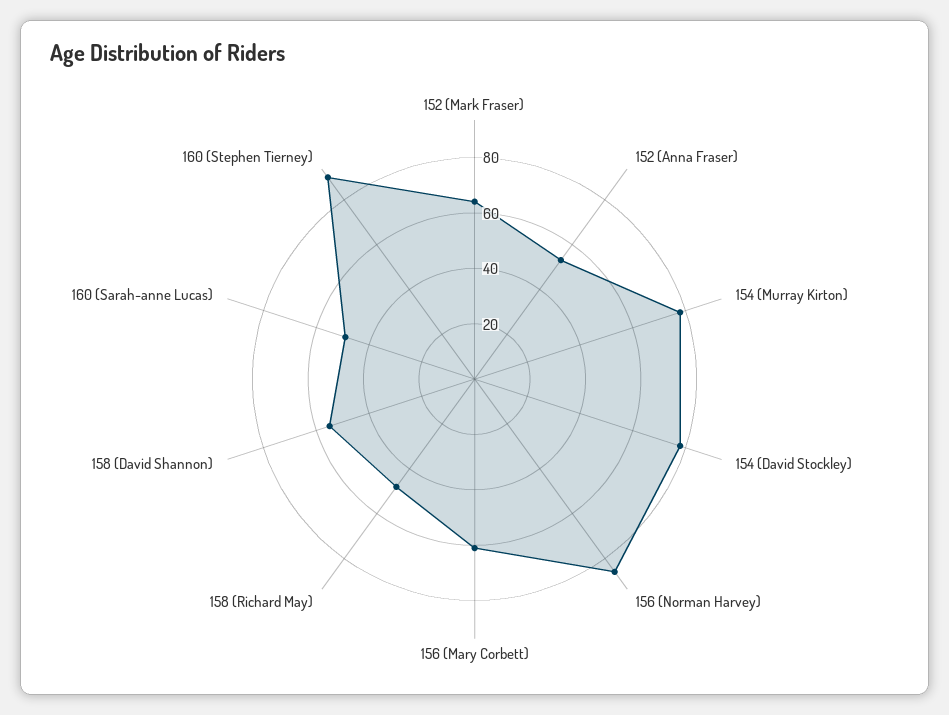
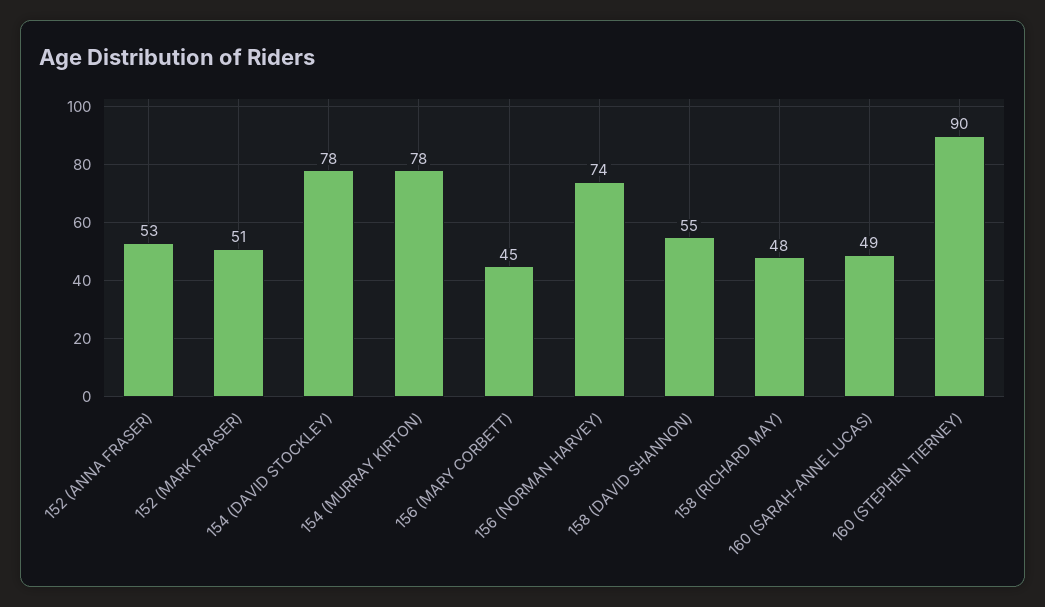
  {
-   "152 (Mark Fraser)": 65,
+   "152 (Mark Fraser)": 51,
    "152 (Anna Fraser)": 53,
    "154 (Murray Kirton)": 78,
    "154 (David Stockley)": 78,
-   "156 (Norman Harvey)": 85,
+   "156 (Norman Harvey)": 74,
-   "156 (Mary Corbett)": 60,
+   "156 (Mary Corbett)": 45,
    "158 (Richard May)": 48,
    "158 (David Shannon)": 55,
    "160 (Sarah-anne Lucas)": 49,
    "160 (Stephen Tierney)": 90
  }

